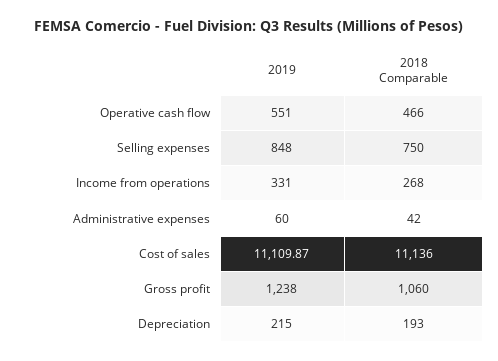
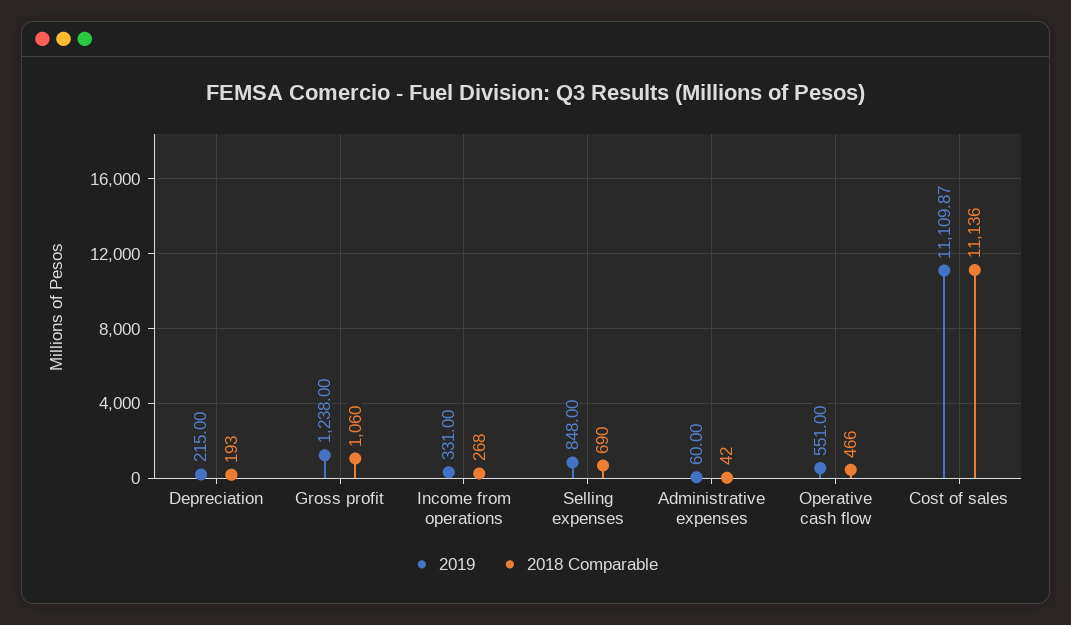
  {
    "2019": {
      "Operative cash flow": 551,
      "Selling expenses": 848,
      "Income from operations": 331,
      "Administrative expenses": 60,
      "Cost of sales": 11109.87,
      "Gross profit": 1238,
      "Depreciation": 215
    },
    "2018 Comparable": {
      "Operative cash flow": 466,
-     "Selling expenses": 750,
+     "Selling expenses": 690,
      "Income from operations": 268,
      "Administrative expenses": 42,
      "Cost of sales": 11136,
      "Gross profit": 1060,
      "Depreciation": 193
    }
  }

